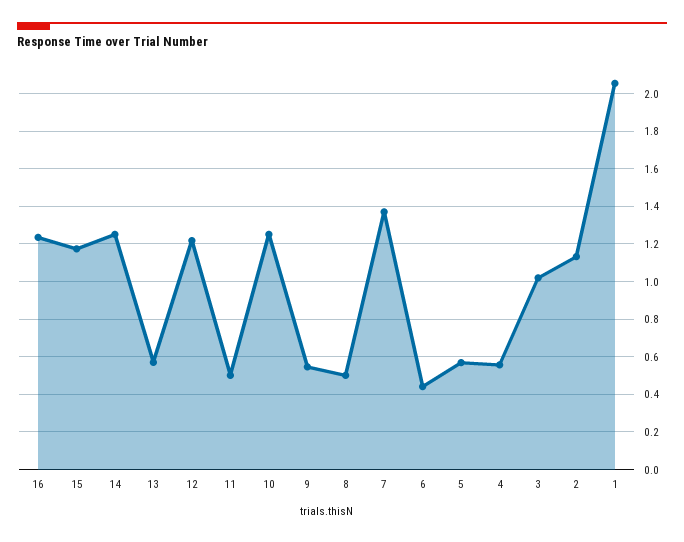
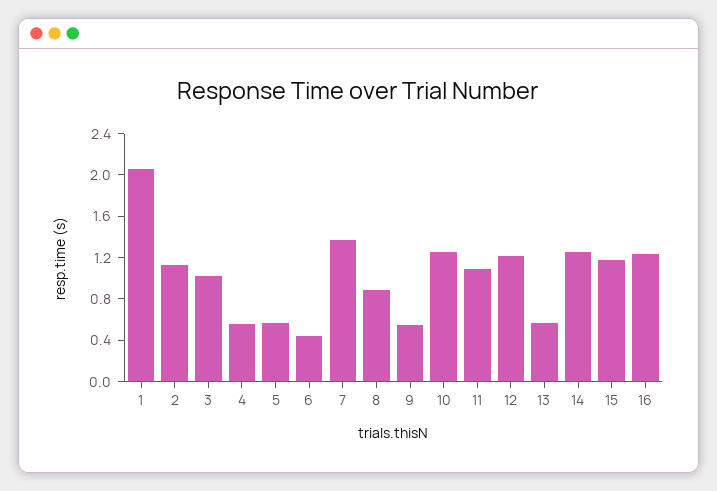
  {
    "16": 1.25,
    "15": 1.15,
    "14": 1.25,
    "13": 0.55,
    "12": 1.2,
-   "11": 0.5,
+   "11": 1.1,
    "10": 1.25,
    "9": 0.55,
-   "8": 0.5,
+   "8": 0.9,
    "7": 1.35,
    "6": 0.45,
    "5": 0.55,
    "4": 0.55,
    "3": 1,
    "2": 1.15,
    "1": 2.05
  }

